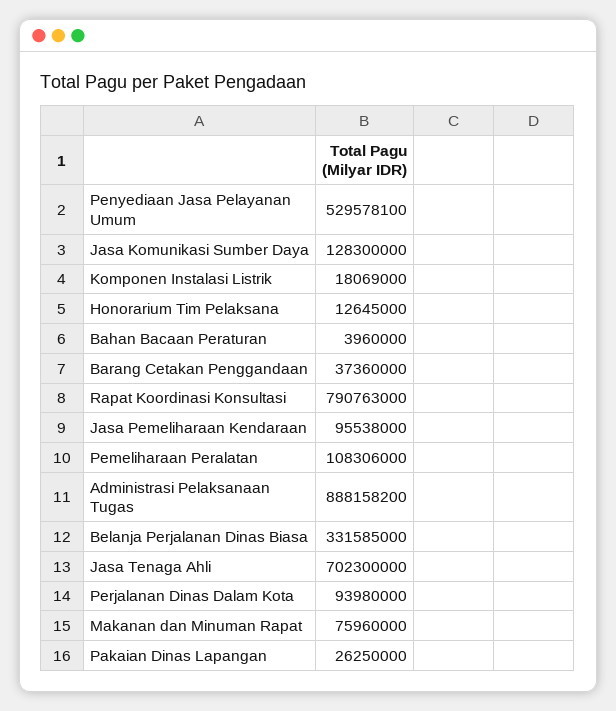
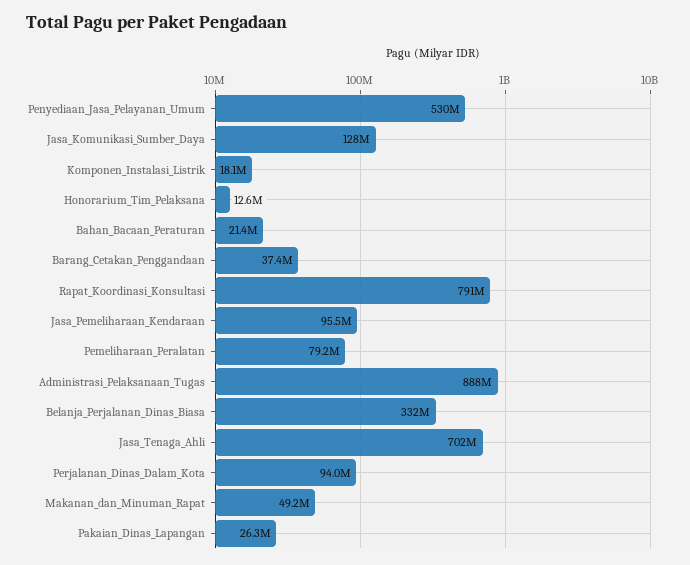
  {
    "Penyediaan Jasa Pelayanan Umum": 529578100,
    "Jasa Komunikasi Sumber Daya": 128300000,
    "Komponen Instalasi Listrik": 18069000,
    "Honorarium Tim Pelaksana": 12645000,
-   "Bahan Bacaan Peraturan": 3960000,
+   "Bahan Bacaan Peraturan": 21400000,
    "Barang Cetakan Penggandaan": 37360000,
    "Rapat Koordinasi Konsultasi": 790763000,
    "Jasa Pemeliharaan Kendaraan": 95538000,
-   "Pemeliharaan Peralatan": 108306000,
+   "Pemeliharaan Peralatan": 79200000,
    "Administrasi Pelaksanaan Tugas": 888158200,
    "Belanja Perjalanan Dinas Biasa": 331585000,
    "Jasa Tenaga Ahli": 702300000,
    "Perjalanan Dinas Dalam Kota": 93980000,
-   "Makanan dan Minuman Rapat": 75960000,
+   "Makanan dan Minuman Rapat": 49200000,
    "Pakaian Dinas Lapangan": 26250000
  }

